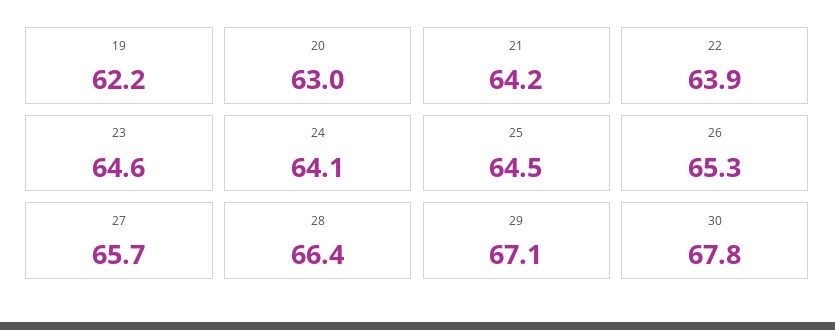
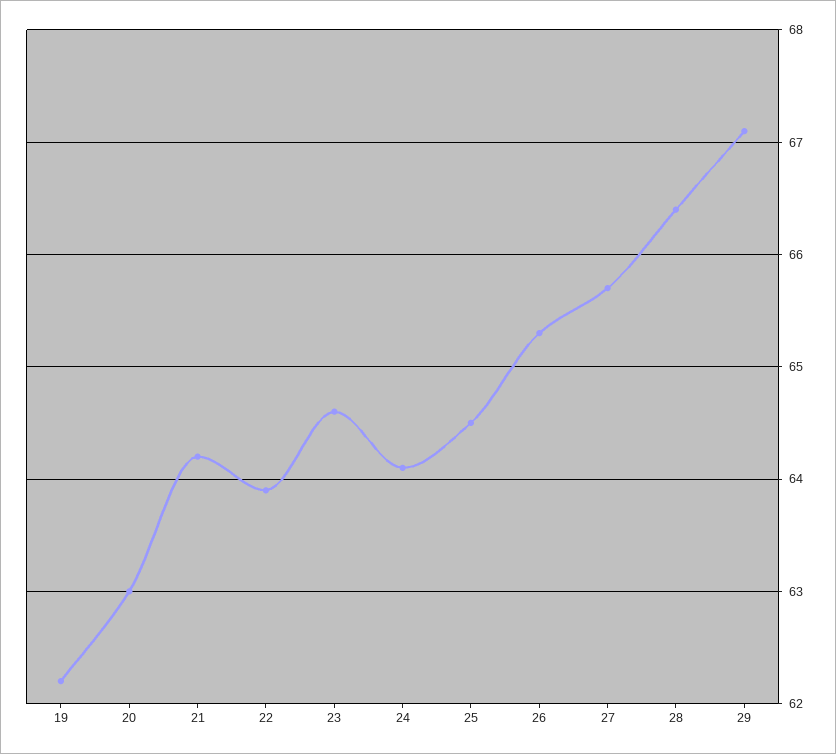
  {
    "19": 62.2,
    "20": 63,
    "21": 64.2,
    "22": 63.9,
    "23": 64.6,
    "24": 64.1,
    "25": 64.5,
    "26": 65.3,
    "27": 65.7,
    "28": 66.4,
-   "29": 67.1,
+   "29": 67.1
-   "30": 67.8
  }

